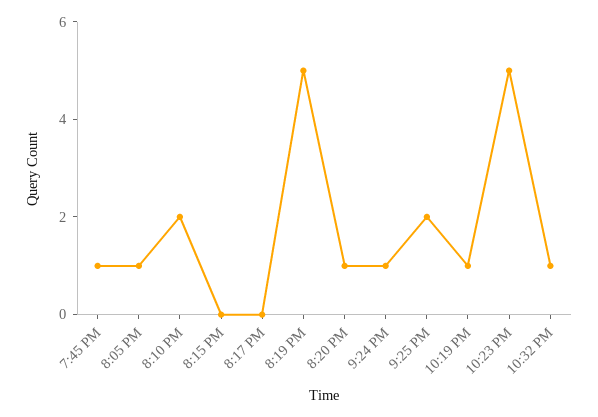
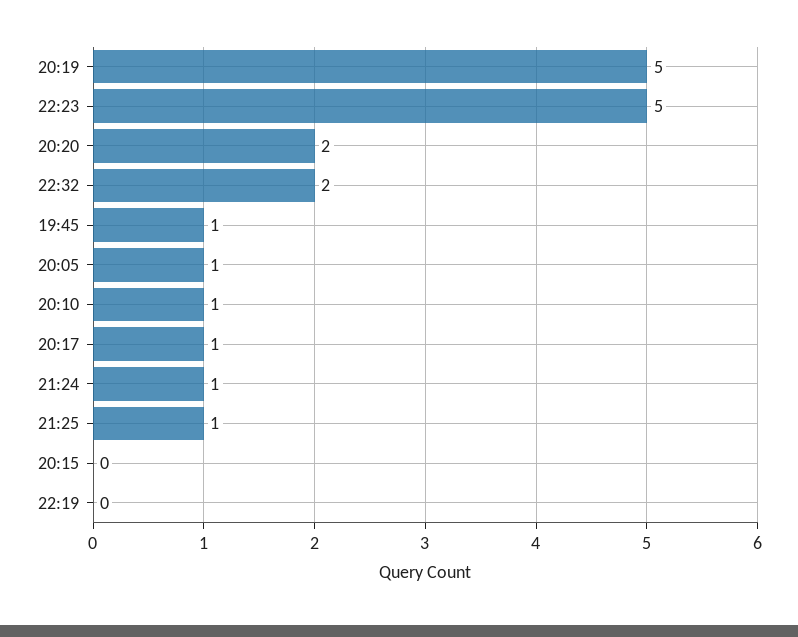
  {
    "7:45 PM": 1,
    "8:05 PM": 1,
-   "8:10 PM": 2,
+   "8:10 PM": 1,
    "8:15 PM": 0,
-   "8:17 PM": 0,
+   "8:17 PM": 1,
    "8:19 PM": 5,
-   "8:20 PM": 1,
+   "8:20 PM": 2,
    "9:24 PM": 1,
-   "9:25 PM": 2,
+   "9:25 PM": 1,
-   "10:19 PM": 1,
+   "10:19 PM": 0,
    "10:23 PM": 5,
-   "10:32 PM": 1
+   "10:32 PM": 2
  }

